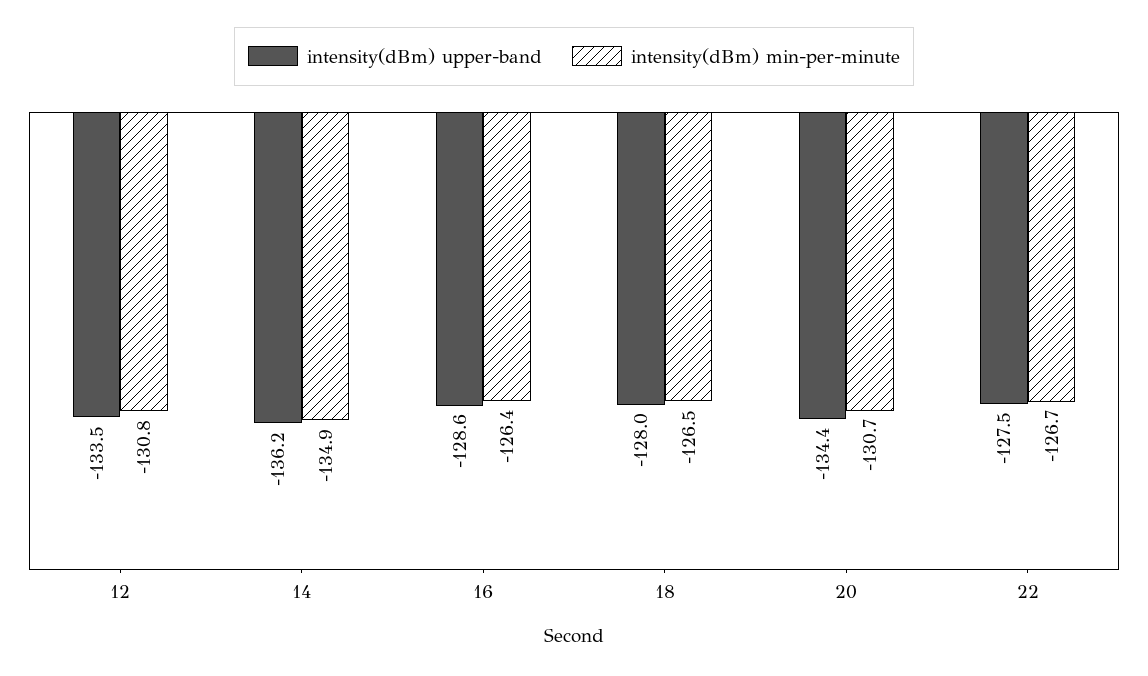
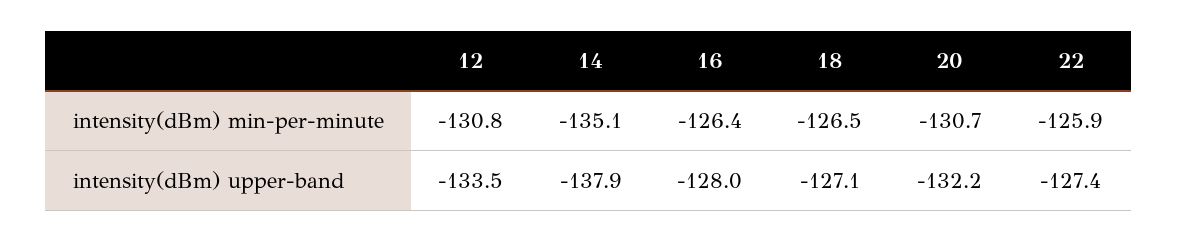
  {
    "intensity(dBm) upper-band": {
      "12": -133.5,
-     "14": -136.2,
+     "14": -137.9,
-     "16": -128.6,
+     "16": -128,
-     "18": -128,
+     "18": -127.1,
-     "20": -134.4,
+     "20": -132.2,
-     "22": -127.5
+     "22": -127.4
    },
    "intensity(dBm) min-per-minute": {
      "12": -130.8,
-     "14": -134.9,
+     "14": -135.1,
      "16": -126.4,
      "18": -126.5,
      "20": -130.7,
-     "22": -126.7
+     "22": -125.9
    }
  }

